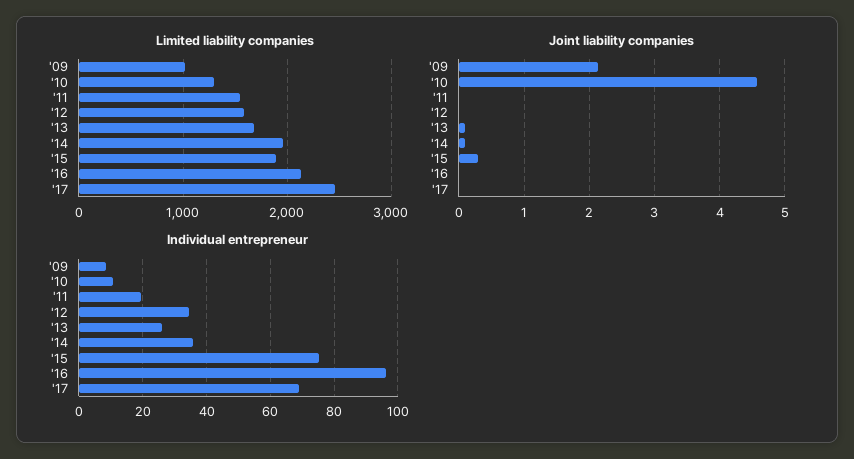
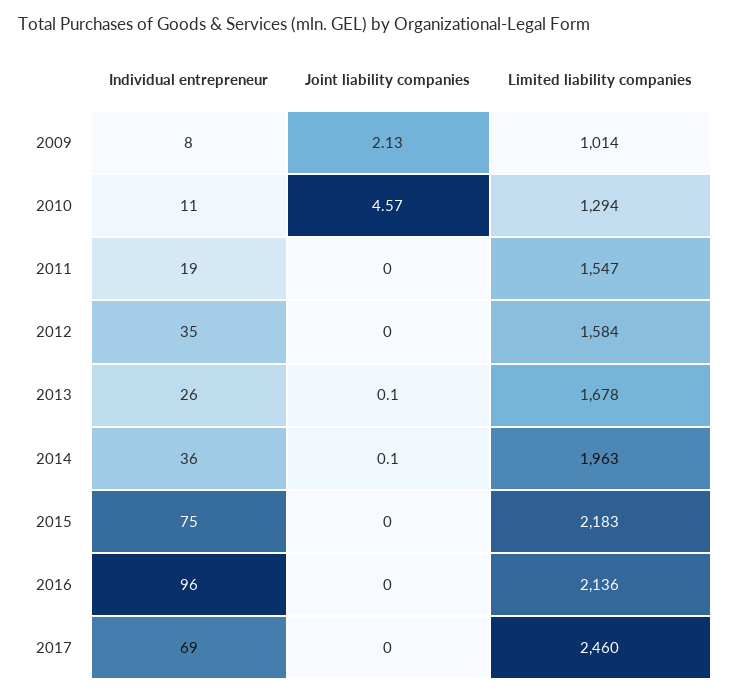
  {
    "Limited liability companies": {
      "'09": 1014,
      "'10": 1294,
      "'11": 1547,
      "'12": 1584,
      "'13": 1678,
      "'14": 1963,
-     "'15": 1900,
+     "'15": 2183,
      "'16": 2136,
      "'17": 2460
    },
    "Joint liability companies": {
      "'09": 2.13,
      "'10": 4.57,
      "'11": 0,
      "'12": 0,
      "'13": 0.1,
      "'14": 0.1,
-     "'15": 0.3,
+     "'15": 0,
      "'16": 0,
      "'17": 0
    },
    "Individual entrepreneur": {
      "'09": 8,
      "'10": 11,
      "'11": 19,
      "'12": 35,
      "'13": 26,
      "'14": 36,
      "'15": 75,
      "'16": 96,
      "'17": 69
    }
  }

